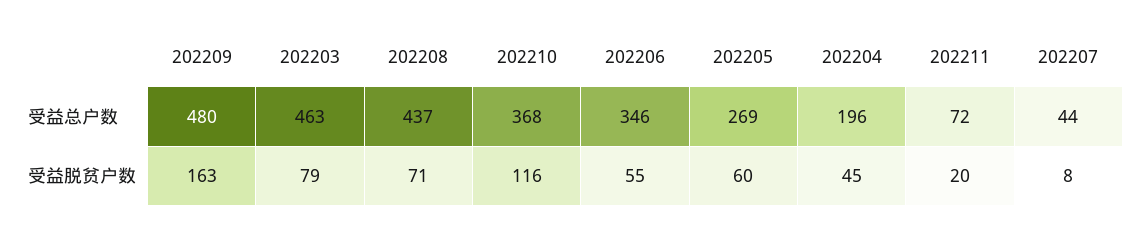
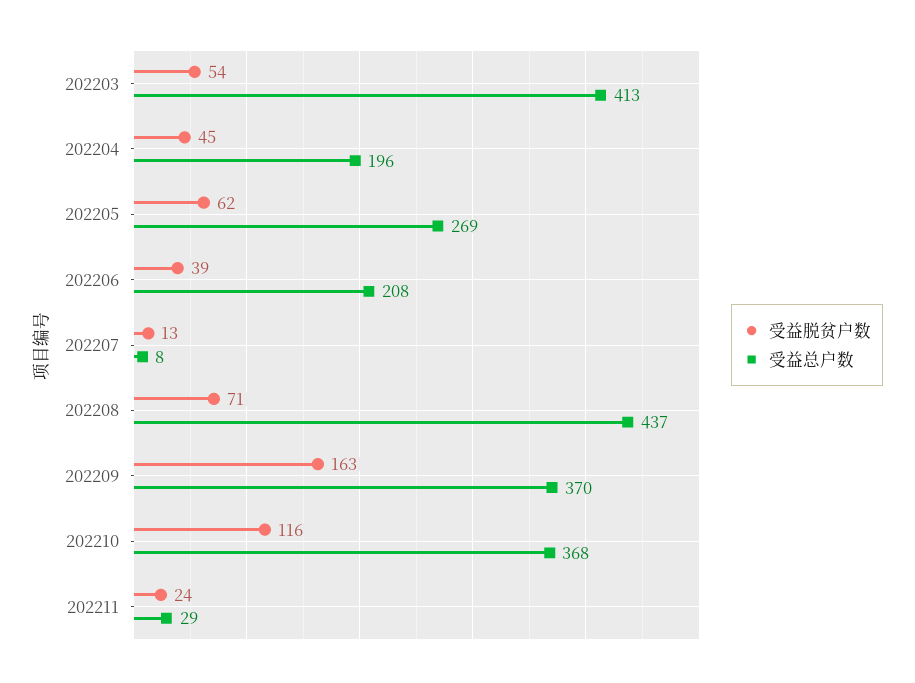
  {
    "受益总户数": {
-     "202209": 480,
+     "202209": 370,
-     "202203": 463,
+     "202203": 413,
      "202208": 437,
      "202210": 368,
-     "202206": 346,
+     "202206": 208,
      "202205": 269,
      "202204": 196,
-     "202211": 72,
+     "202211": 29,
-     "202207": 44
+     "202207": 8
    },
    "受益脱贫户数": {
      "202209": 163,
-     "202203": 79,
+     "202203": 54,
      "202208": 71,
      "202210": 116,
-     "202206": 55,
+     "202206": 39,
-     "202205": 60,
+     "202205": 62,
      "202204": 45,
-     "202211": 20,
+     "202211": 24,
-     "202207": 8
+     "202207": 13
    }
  }

